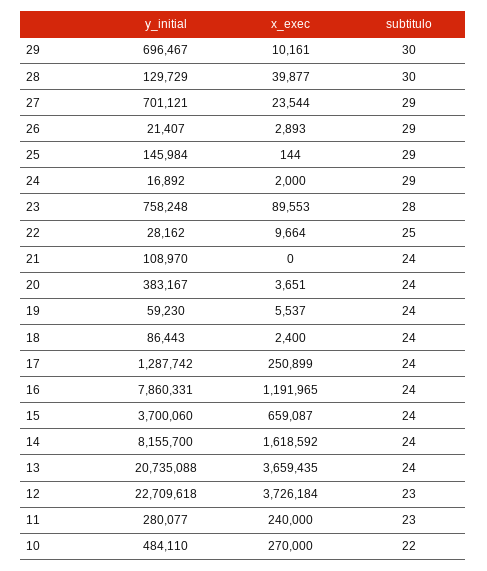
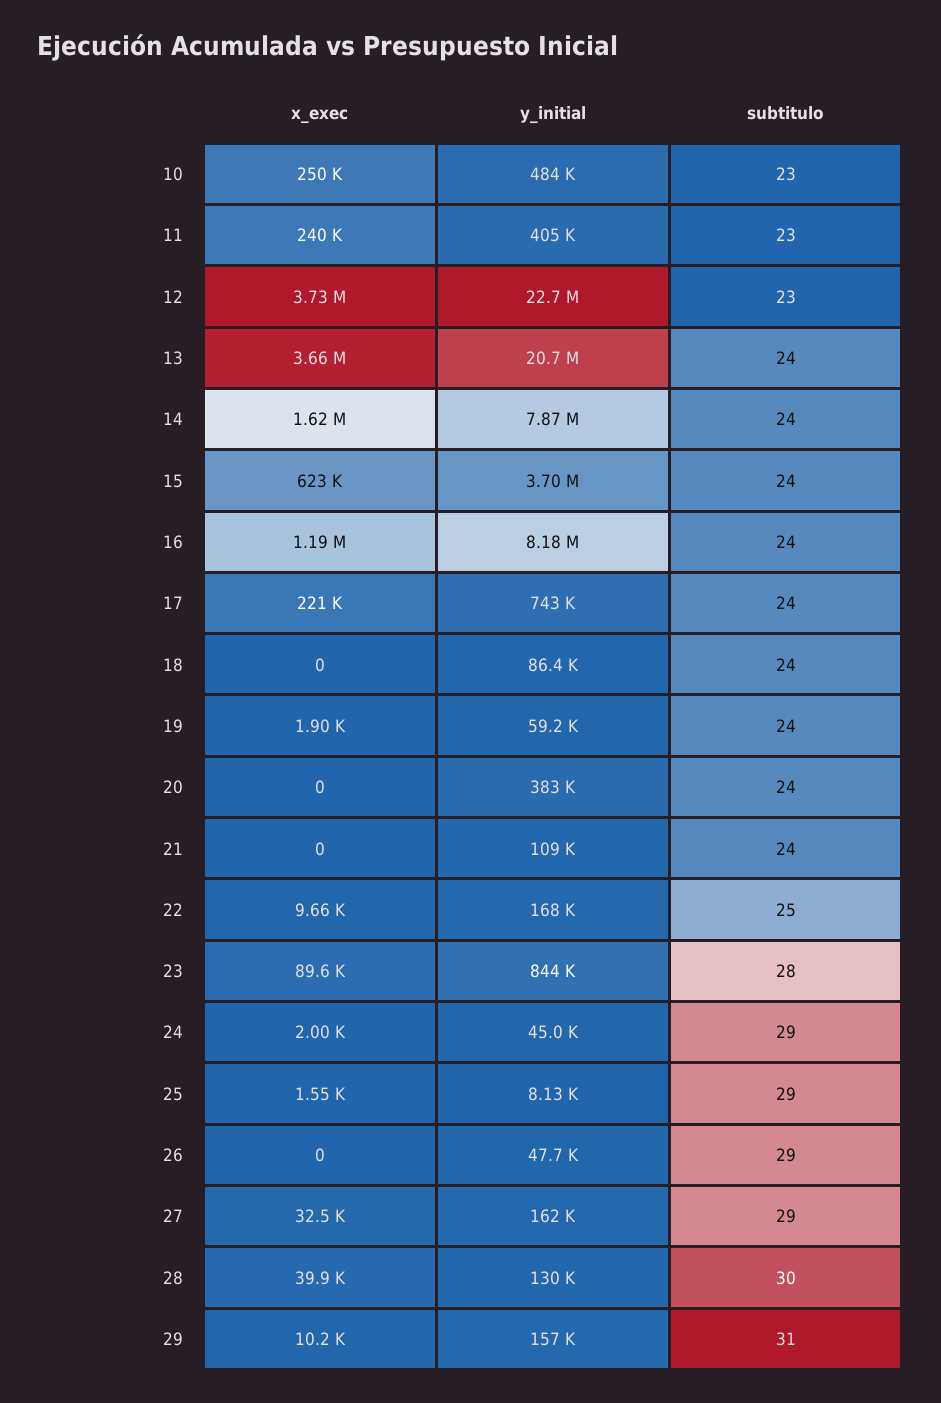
  {
    "y_initial": {
-     "29": 696467,
+     "29": 157000,
      "28": 129729,
-     "27": 701121,
+     "27": 162000,
-     "26": 21407,
+     "26": 47700,
-     "25": 145984,
+     "25": 8130,
-     "24": 16892,
+     "24": 45000,
-     "23": 758248,
+     "23": 844000,
-     "22": 28162,
+     "22": 168000,
      "21": 108970,
      "20": 383167,
      "19": 59230,
      "18": 86443,
-     "17": 1287742,
+     "17": 743000,
-     "16": 7860331,
+     "16": 8180000,
      "15": 3700060,
-     "14": 8155700,
+     "14": 7870000,
      "13": 20735088,
      "12": 22709618,
-     "11": 280077,
+     "11": 405000,
      "10": 484110
    },
    "x_exec": {
      "29": 10161,
      "28": 39877,
-     "27": 23544,
+     "27": 32500,
-     "26": 2893,
+     "26": 0,
-     "25": 144,
+     "25": 1550,
      "24": 2000,
      "23": 89553,
      "22": 9664,
      "21": 0,
-     "20": 3651,
+     "20": 0,
-     "19": 5537,
+     "19": 1900,
-     "18": 2400,
+     "18": 0,
-     "17": 250899,
+     "17": 221000,
      "16": 1191965,
-     "15": 659087,
+     "15": 623000,
      "14": 1618592,
      "13": 3659435,
      "12": 3726184,
      "11": 240000,
-     "10": 270000
+     "10": 250000
    },
    "subtitulo": {
-     "29": 30,
+     "29": 31,
      "28": 30,
      "27": 29,
      "26": 29,
      "25": 29,
      "24": 29,
      "23": 28,
      "22": 25,
      "21": 24,
      "20": 24,
      "19": 24,
      "18": 24,
      "17": 24,
      "16": 24,
      "15": 24,
      "14": 24,
      "13": 24,
      "12": 23,
      "11": 23,
-     "10": 22
+     "10": 23
    }
  }

